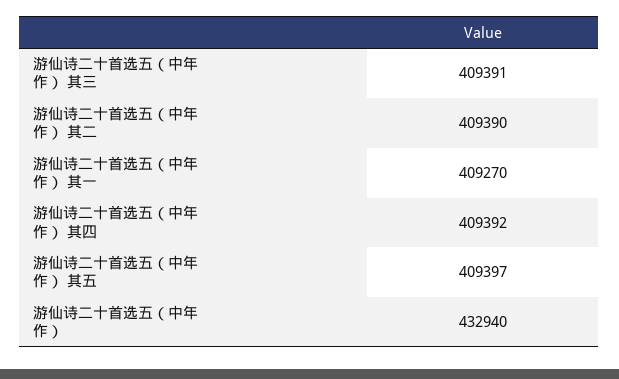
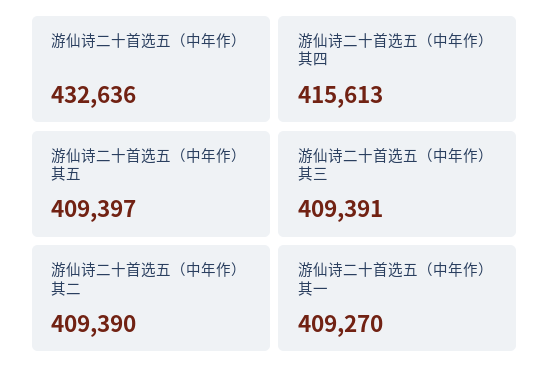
  {
    "游仙诗二十首选五（中年作） 其三": 409391,
    "游仙诗二十首选五（中年作） 其二": 409390,
    "游仙诗二十首选五（中年作） 其一": 409270,
-   "游仙诗二十首选五（中年作） 其四": 409392,
+   "游仙诗二十首选五（中年作） 其四": 415613,
    "游仙诗二十首选五（中年作） 其五": 409397,
-   "游仙诗二十首选五（中年作）": 432940
+   "游仙诗二十首选五（中年作）": 432636
  }

